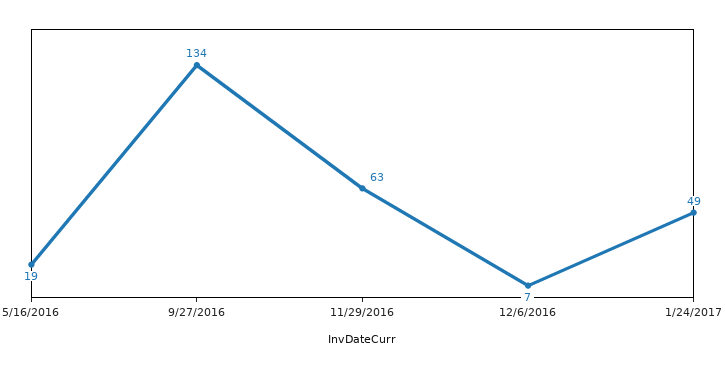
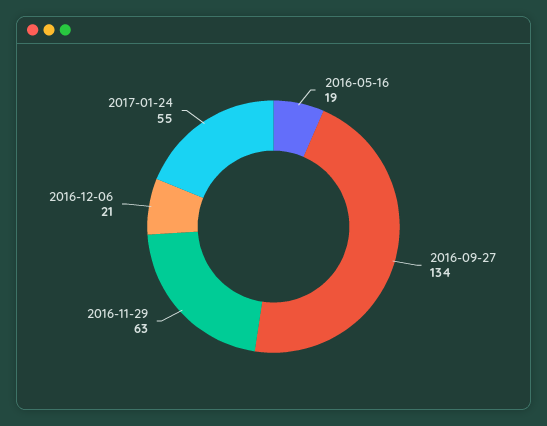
  {
    "5/16/2016": 19,
    "9/27/2016": 134,
    "11/29/2016": 63,
-   "12/6/2016": 7,
+   "12/6/2016": 21,
-   "1/24/2017": 49
+   "1/24/2017": 55
  }

